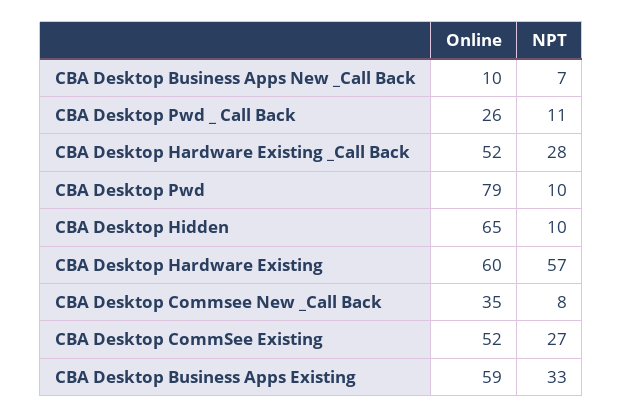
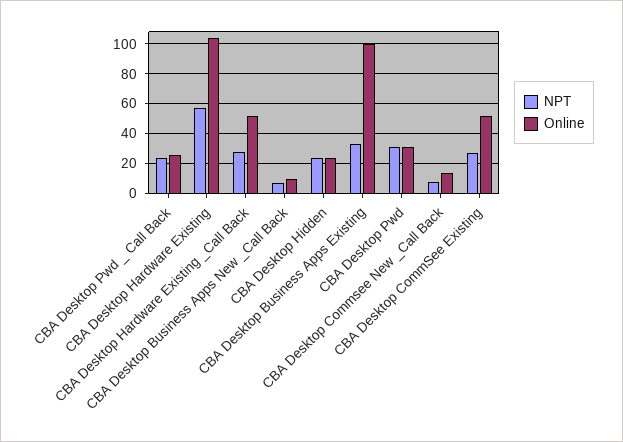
  {
    "Online": {
      "CBA Desktop Business Apps New _Call Back": 10,
      "CBA Desktop Pwd _ Call Back": 26,
      "CBA Desktop Hardware Existing _Call Back": 52,
-     "CBA Desktop Pwd": 79,
+     "CBA Desktop Pwd": 30,
-     "CBA Desktop Hidden": 65,
+     "CBA Desktop Hidden": 25,
-     "CBA Desktop Hardware Existing": 60,
+     "CBA Desktop Hardware Existing": 105,
-     "CBA Desktop Commsee New _Call Back": 35,
+     "CBA Desktop Commsee New _Call Back": 15,
      "CBA Desktop CommSee Existing": 52,
-     "CBA Desktop Business Apps Existing": 59
+     "CBA Desktop Business Apps Existing": 100
    },
    "NPT": {
      "CBA Desktop Business Apps New _Call Back": 7,
-     "CBA Desktop Pwd _ Call Back": 11,
+     "CBA Desktop Pwd _ Call Back": 25,
      "CBA Desktop Hardware Existing _Call Back": 28,
-     "CBA Desktop Pwd": 10,
+     "CBA Desktop Pwd": 30,
-     "CBA Desktop Hidden": 10,
+     "CBA Desktop Hidden": 25,
      "CBA Desktop Hardware Existing": 57,
      "CBA Desktop Commsee New _Call Back": 8,
      "CBA Desktop CommSee Existing": 27,
      "CBA Desktop Business Apps Existing": 33
    }
  }

